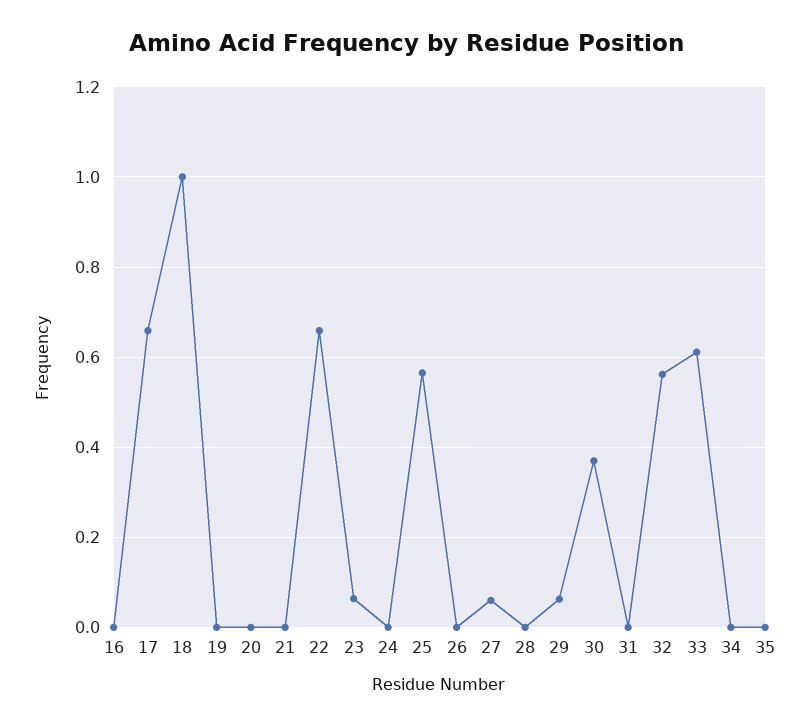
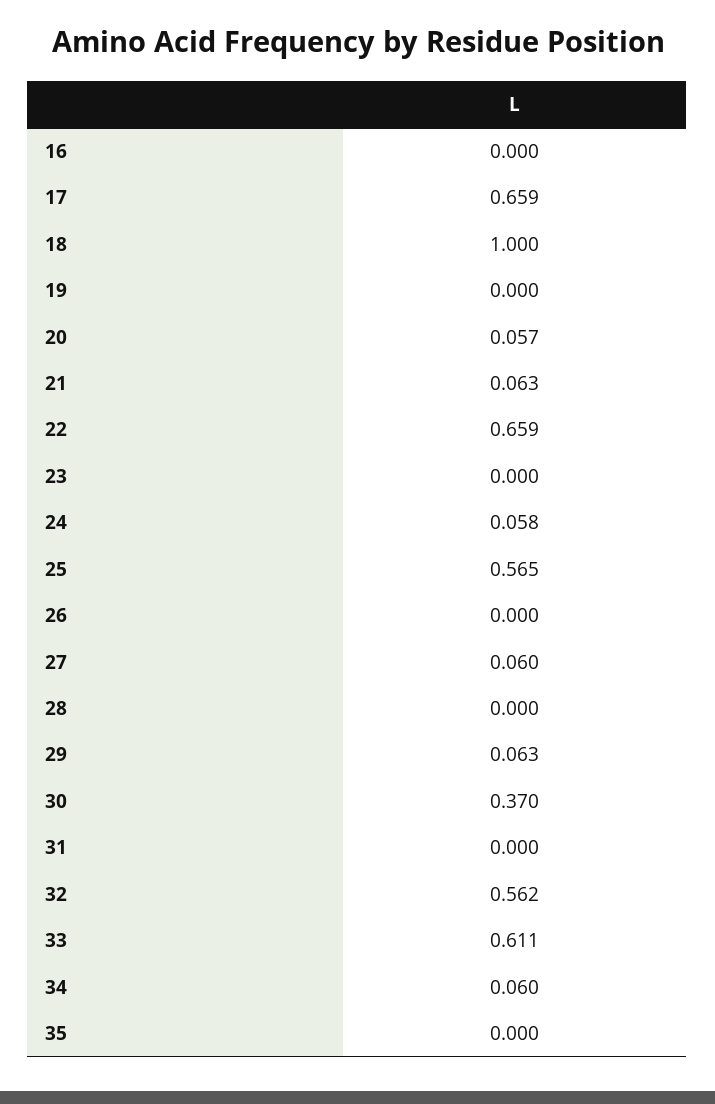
  {
    "16": 0,
    "17": 0.659,
    "18": 1,
    "19": 0,
-   "20": 0,
+   "20": 0.057,
-   "21": 0,
+   "21": 0.063,
    "22": 0.659,
-   "23": 0.06,
+   "23": 0,
-   "24": 0,
+   "24": 0.058,
    "25": 0.565,
    "26": 0,
    "27": 0.06,
    "28": 0,
    "29": 0.063,
    "30": 0.37,
    "31": 0,
    "32": 0.562,
    "33": 0.611,
-   "34": 0,
+   "34": 0.06,
    "35": 0
  }

